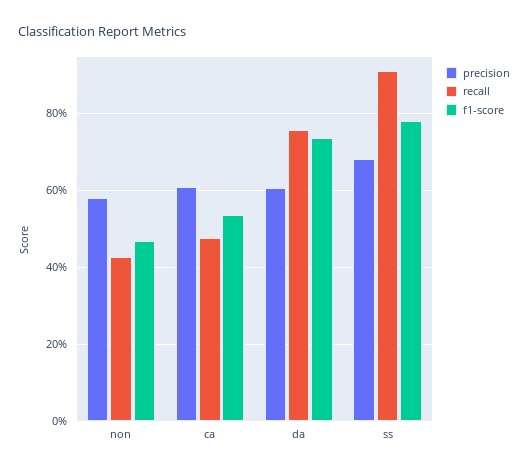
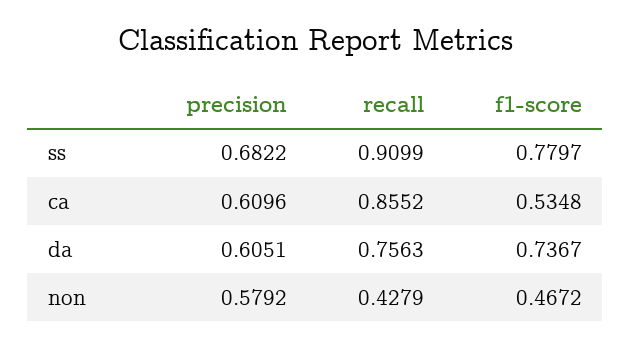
  {
    "precision": {
      "non": 0.5792,
      "ca": 0.6096,
      "da": 0.6051,
      "ss": 0.6822
    },
    "recall": {
      "non": 0.4279,
-     "ca": 0.48,
+     "ca": 0.8552,
      "da": 0.7563,
      "ss": 0.9099
    },
    "f1-score": {
      "non": 0.4672,
      "ca": 0.5348,
      "da": 0.7367,
      "ss": 0.7797
    }
  }

